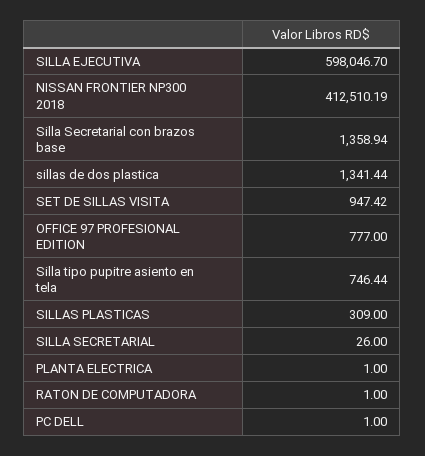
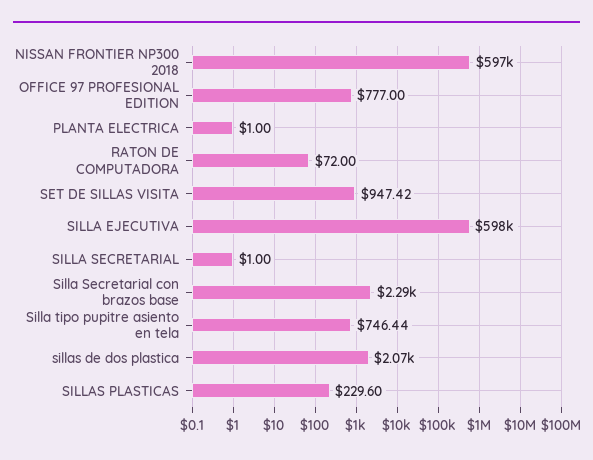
  {
    "SILLA EJECUTIVA": 598046.7,
-   "NISSAN FRONTIER NP300 2018": 412510.19,
+   "NISSAN FRONTIER NP300 2018": 597000,
-   "Silla Secretarial con brazos base": 1358.94,
+   "Silla Secretarial con brazos base": 2290,
-   "sillas de dos plastica": 1341.44,
+   "sillas de dos plastica": 2070,
    "SET DE SILLAS VISITA": 947.42,
    "OFFICE 97 PROFESIONAL EDITION": 777,
    "Silla tipo pupitre asiento en tela": 746.44,
-   "SILLAS PLASTICAS": 309,
+   "SILLAS PLASTICAS": 229.6,
-   "SILLA SECRETARIAL": 26,
+   "SILLA SECRETARIAL": 1,
    "PLANTA ELECTRICA": 1,
-   "RATON DE COMPUTADORA": 1,
+   "RATON DE COMPUTADORA": 72
-   "PC DELL": 1
  }

